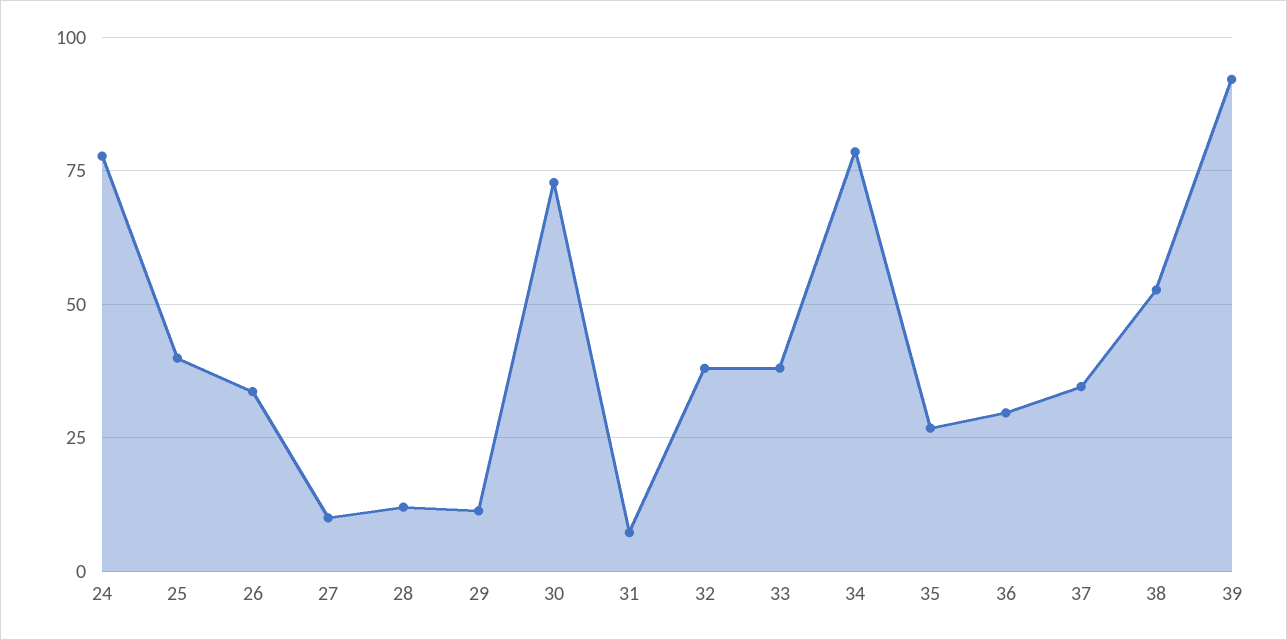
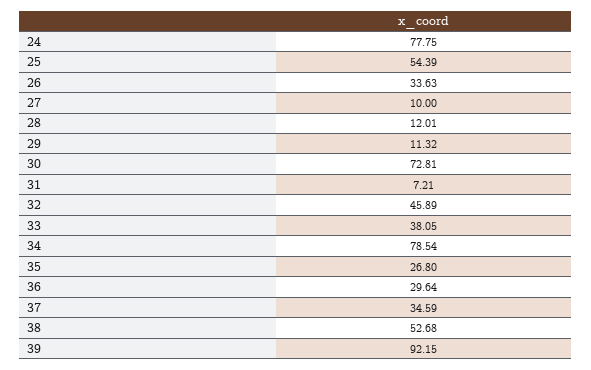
  {
    "24": 77.75,
-   "25": 40,
+   "25": 54.39,
    "26": 33.63,
    "27": 10,
    "28": 12.01,
    "29": 11.32,
    "30": 72.81,
    "31": 7.21,
-   "32": 37.5,
+   "32": 45.89,
    "33": 38.05,
    "34": 78.54,
    "35": 26.8,
    "36": 29.64,
    "37": 34.59,
    "38": 52.68,
    "39": 92.15
  }

